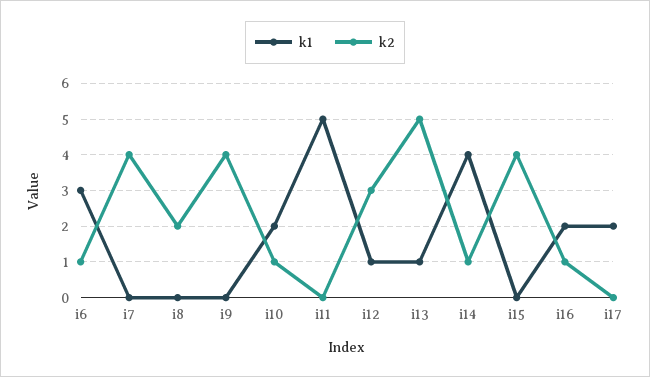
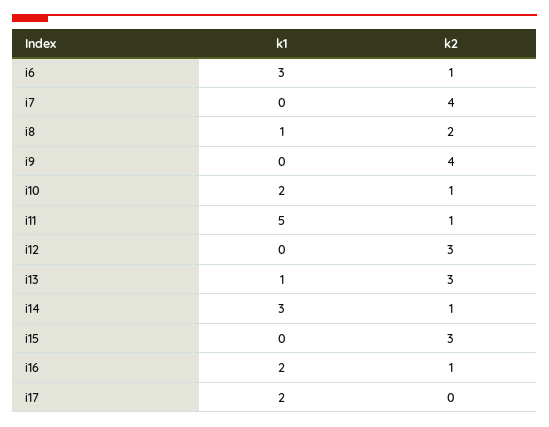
  {
    "k1": {
      "i6": 3,
      "i7": 0,
-     "i8": 0,
+     "i8": 1,
      "i9": 0,
      "i10": 2,
      "i11": 5,
-     "i12": 1,
+     "i12": 0,
      "i13": 1,
-     "i14": 4,
+     "i14": 3,
      "i15": 0,
      "i16": 2,
      "i17": 2
    },
    "k2": {
      "i6": 1,
      "i7": 4,
      "i8": 2,
      "i9": 4,
      "i10": 1,
-     "i11": 0,
+     "i11": 1,
      "i12": 3,
-     "i13": 5,
+     "i13": 3,
      "i14": 1,
-     "i15": 4,
+     "i15": 3,
      "i16": 1,
      "i17": 0
    }
  }

